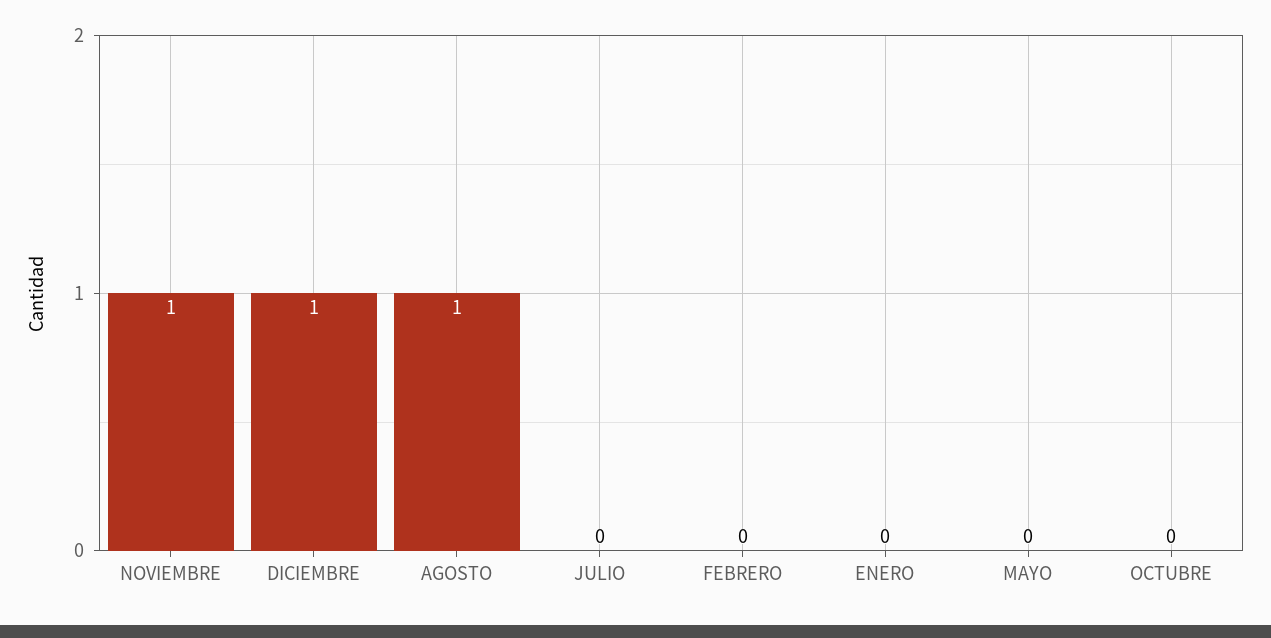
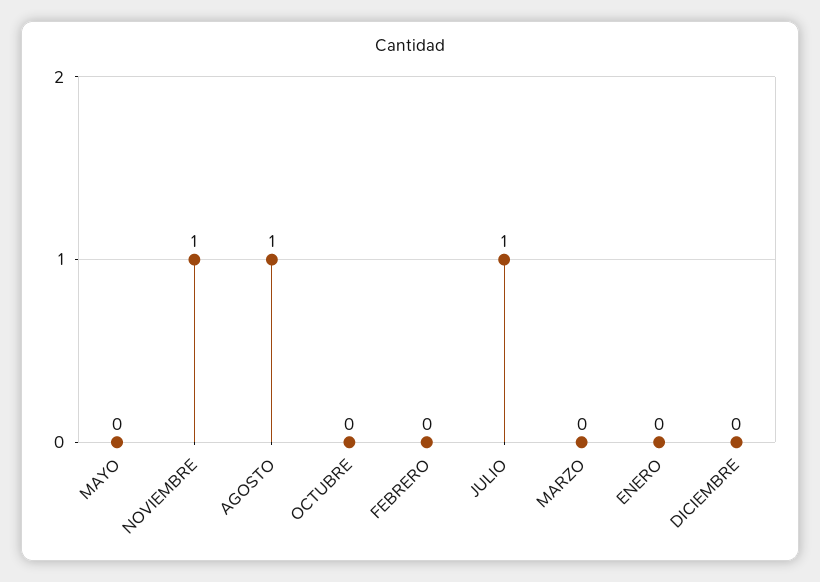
  {
    "NOVIEMBRE": 1,
-   "DICIEMBRE": 1,
+   "DICIEMBRE": 0,
    "AGOSTO": 1,
-   "JULIO": 0,
+   "JULIO": 1,
    "FEBRERO": 0,
    "ENERO": 0,
    "MAYO": 0,
-   "OCTUBRE": 0
+   "OCTUBRE": 0,
+   "MARZO": 0
  }

